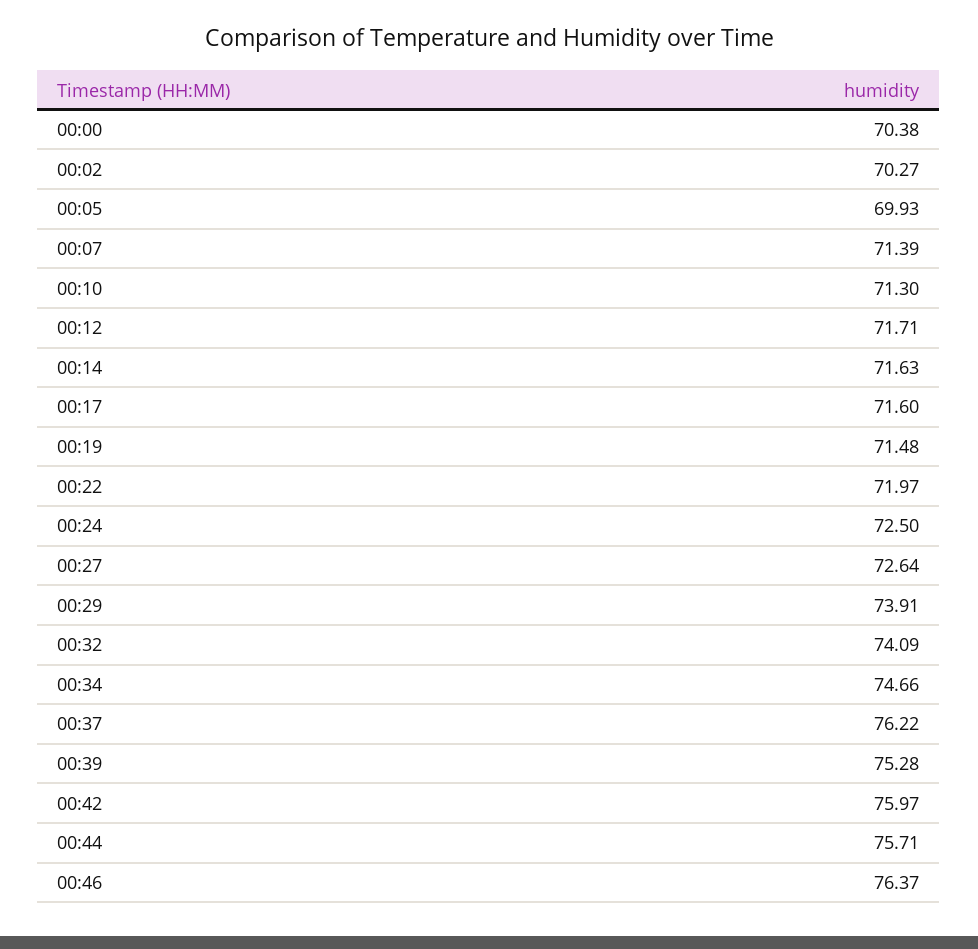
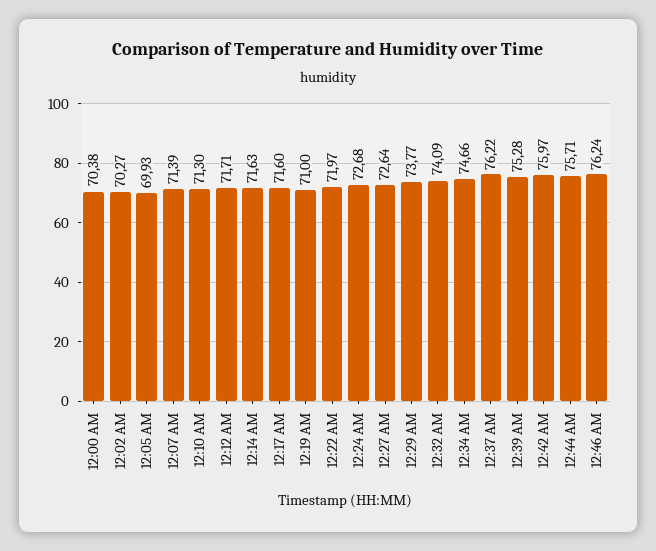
  {
    "00:00": 70.38,
    "00:02": 70.27,
    "00:05": 69.93,
    "00:07": 71.39,
    "00:10": 71.3,
    "00:12": 71.71,
    "00:14": 71.63,
    "00:17": 71.6,
-   "00:19": 71.48,
+   "00:19": 71,
    "00:22": 71.97,
-   "00:24": 72.5,
+   "00:24": 72.68,
    "00:27": 72.64,
-   "00:29": 73.91,
+   "00:29": 73.77,
    "00:32": 74.09,
    "00:34": 74.66,
    "00:37": 76.22,
    "00:39": 75.28,
    "00:42": 75.97,
    "00:44": 75.71,
-   "00:46": 76.37
+   "00:46": 76.24
  }

